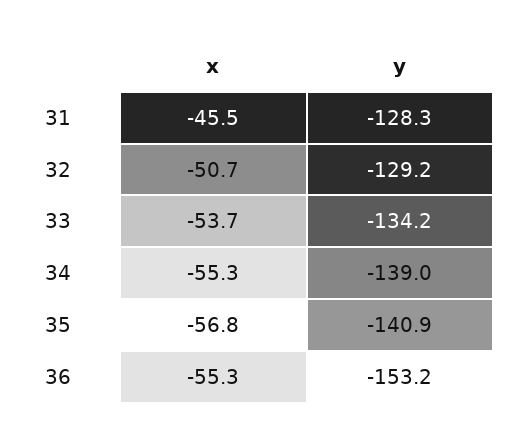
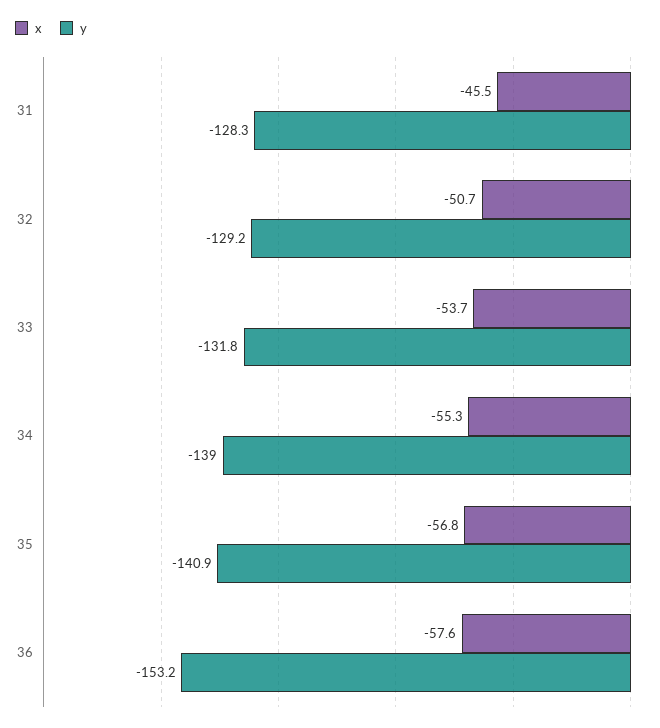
  {
    "x": {
      "31": -45.5,
      "32": -50.7,
      "33": -53.7,
      "34": -55.3,
      "35": -56.8,
-     "36": -55.3
+     "36": -57.6
    },
    "y": {
      "31": -128.3,
      "32": -129.2,
-     "33": -134.2,
+     "33": -131.8,
      "34": -139,
      "35": -140.9,
      "36": -153.2
    }
  }

